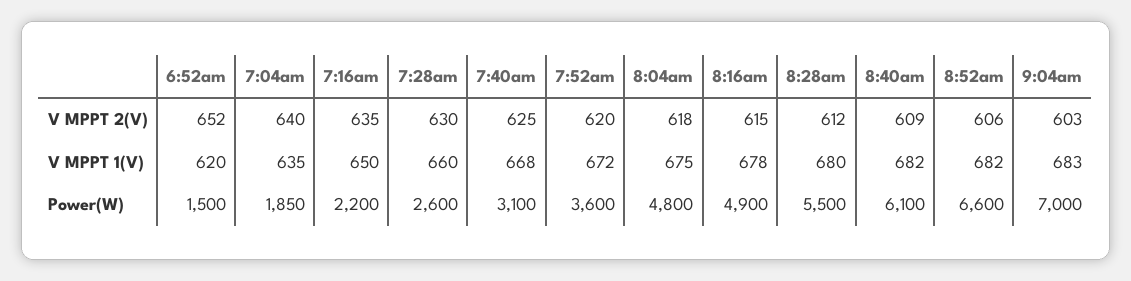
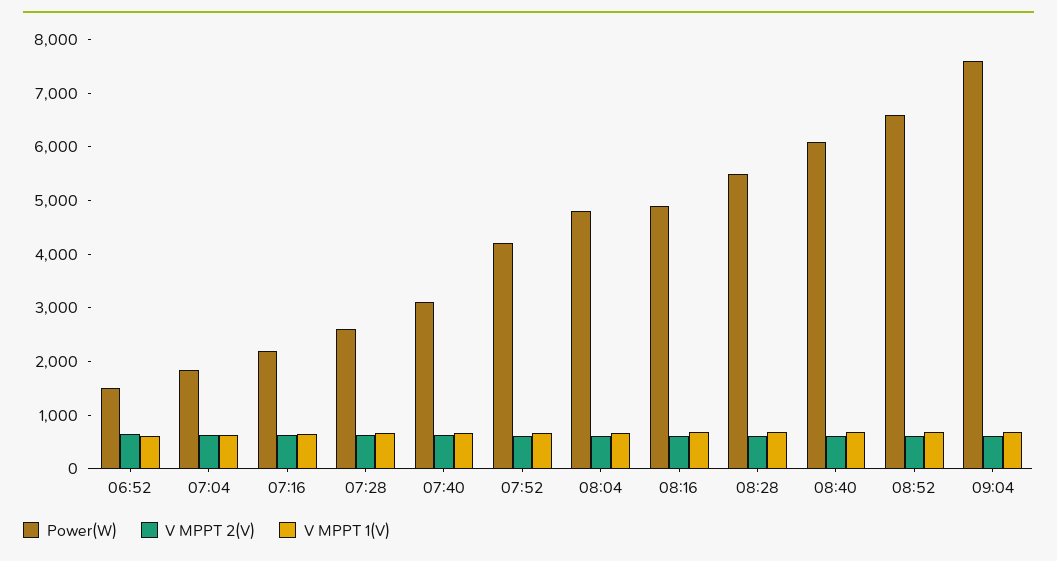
  {
    "V MPPT 2(V)": {
      "6:52am": 652,
      "7:04am": 640,
      "7:16am": 635,
      "7:28am": 630,
      "7:40am": 625,
      "7:52am": 620,
      "8:04am": 618,
      "8:16am": 615,
      "8:28am": 612,
      "8:40am": 609,
      "8:52am": 606,
      "9:04am": 603
    },
    "V MPPT 1(V)": {
      "6:52am": 620,
      "7:04am": 635,
      "7:16am": 650,
      "7:28am": 660,
      "7:40am": 668,
      "7:52am": 672,
      "8:04am": 675,
      "8:16am": 678,
      "8:28am": 680,
      "8:40am": 682,
      "8:52am": 682,
      "9:04am": 683
    },
    "Power(W)": {
      "6:52am": 1500,
      "7:04am": 1850,
      "7:16am": 2200,
      "7:28am": 2600,
      "7:40am": 3100,
-     "7:52am": 3600,
+     "7:52am": 4200,
      "8:04am": 4800,
      "8:16am": 4900,
      "8:28am": 5500,
      "8:40am": 6100,
      "8:52am": 6600,
-     "9:04am": 7000
+     "9:04am": 7600
    }
  }

